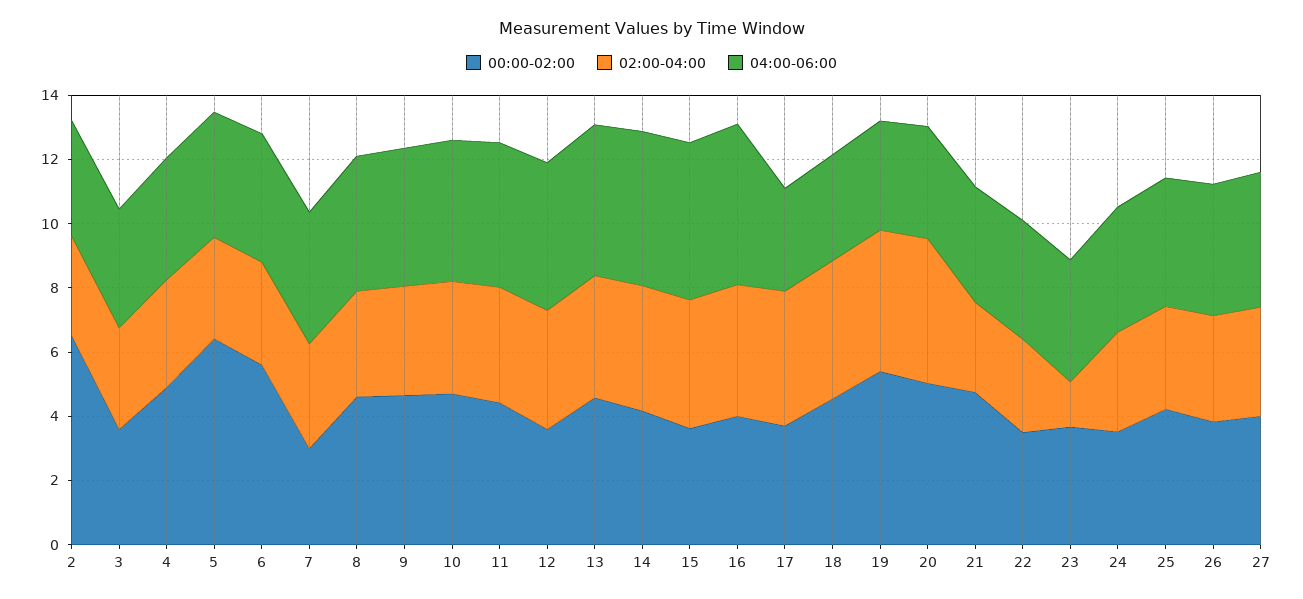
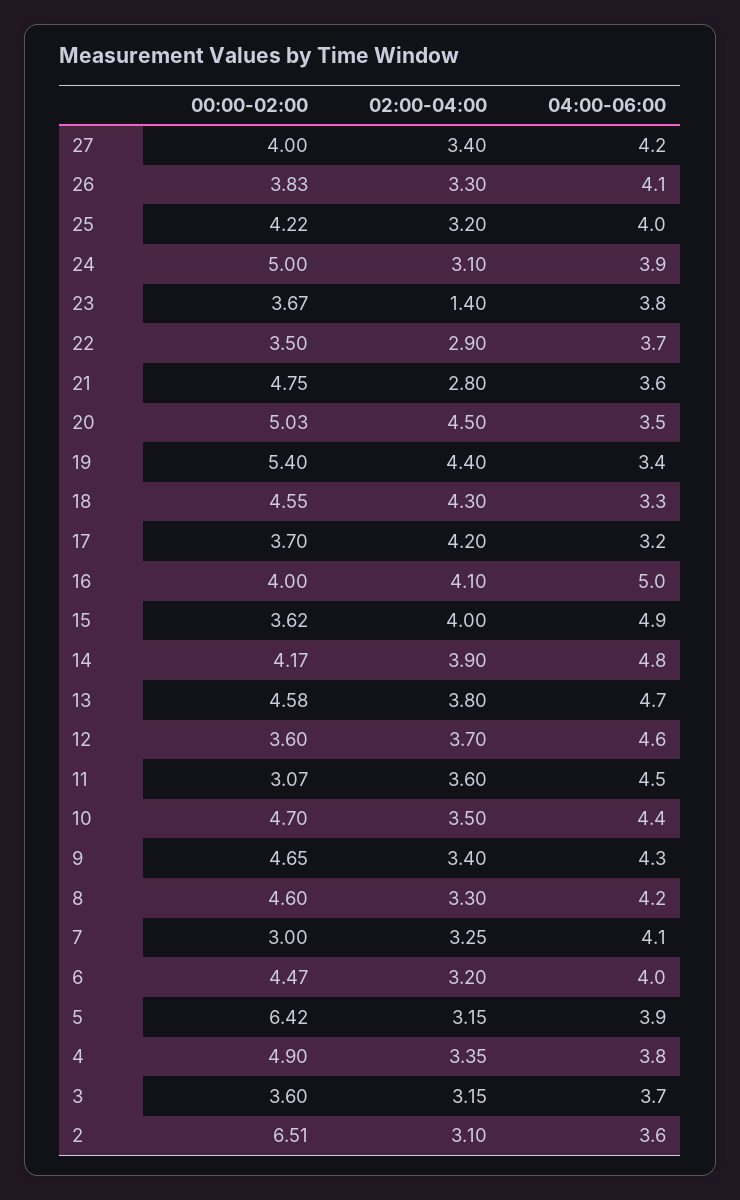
  {
    "00:00-02:00": {
      "2": 6.51,
      "3": 3.6,
      "4": 4.9,
      "5": 6.42,
-     "6": 5.5,
+     "6": 4.47,
      "7": 3,
      "8": 4.6,
      "9": 4.65,
      "10": 4.7,
-     "11": 4.5,
+     "11": 3.07,
      "12": 3.6,
      "13": 4.58,
      "14": 4.17,
      "15": 3.62,
      "16": 4,
      "17": 3.7,
      "18": 4.55,
      "19": 5.4,
      "20": 5.03,
      "21": 4.75,
      "22": 3.5,
      "23": 3.67,
-     "24": 3.5,
+     "24": 5,
      "25": 4.22,
      "26": 3.83,
      "27": 4
    },
    "02:00-04:00": {
      "2": 3.1,
      "3": 3.15,
      "4": 3.35,
      "5": 3.15,
      "6": 3.2,
      "7": 3.25,
      "8": 3.3,
      "9": 3.4,
      "10": 3.5,
      "11": 3.6,
      "12": 3.7,
      "13": 3.8,
      "14": 3.9,
      "15": 4,
      "16": 4.1,
      "17": 4.2,
      "18": 4.3,
      "19": 4.4,
      "20": 4.5,
      "21": 2.8,
      "22": 2.9,
      "23": 1.4,
      "24": 3.1,
      "25": 3.2,
      "26": 3.3,
      "27": 3.4
    },
    "04:00-06:00": {
      "2": 3.6,
      "3": 3.7,
      "4": 3.8,
      "5": 3.9,
      "6": 4,
      "7": 4.1,
      "8": 4.2,
      "9": 4.3,
      "10": 4.4,
      "11": 4.5,
      "12": 4.6,
      "13": 4.7,
      "14": 4.8,
      "15": 4.9,
      "16": 5,
      "17": 3.2,
      "18": 3.3,
      "19": 3.4,
      "20": 3.5,
      "21": 3.6,
      "22": 3.7,
      "23": 3.8,
      "24": 3.9,
      "25": 4,
      "26": 4.1,
      "27": 4.2
    }
  }

